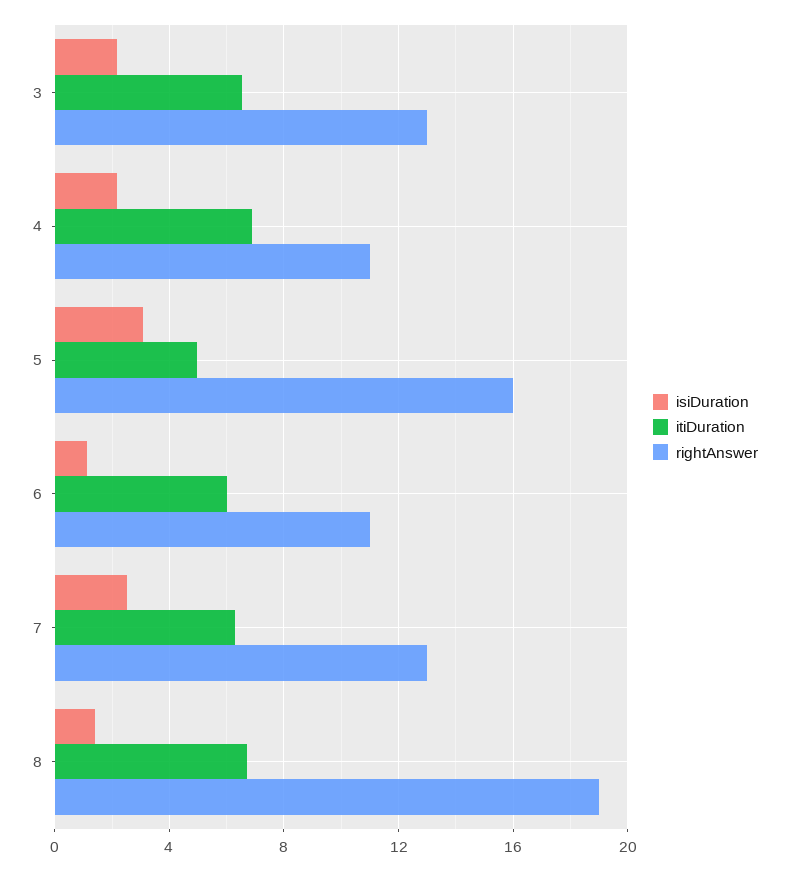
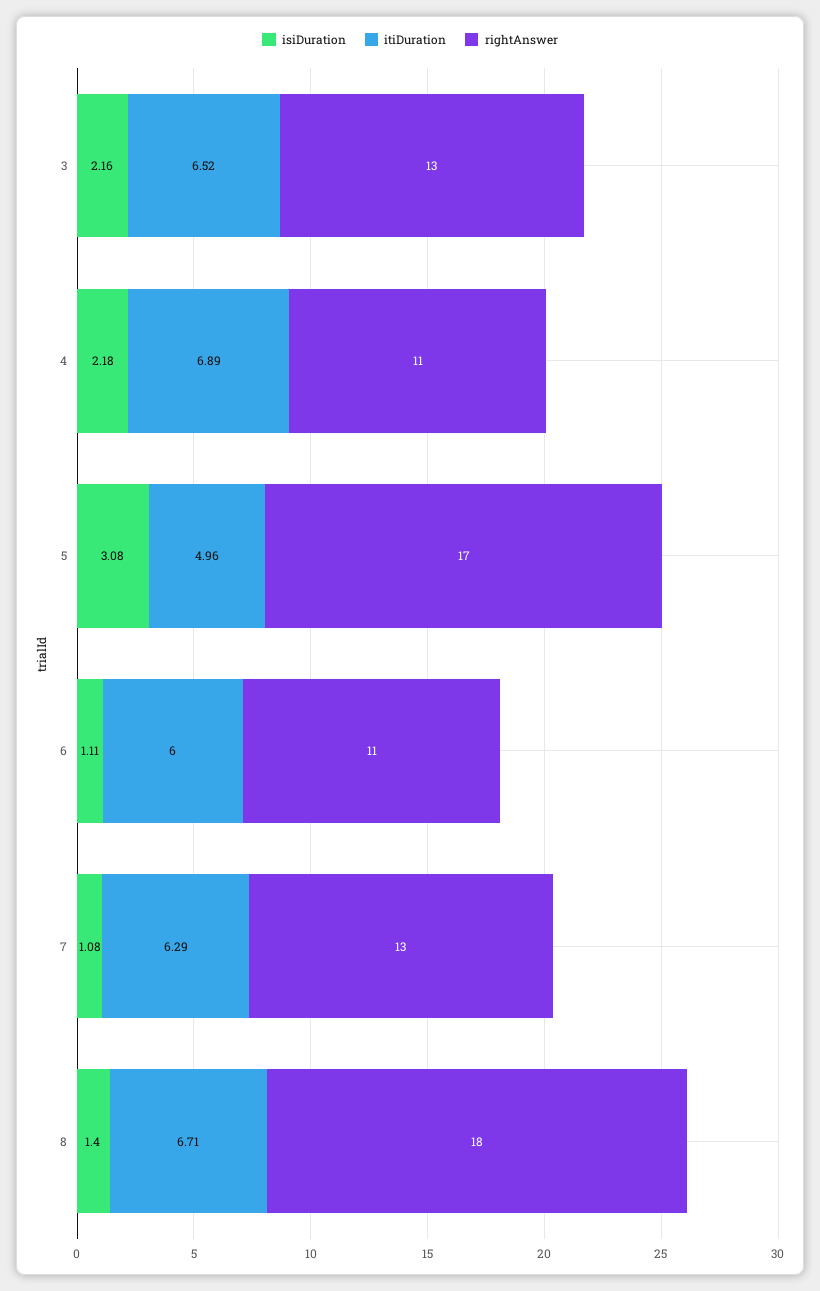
  {
    "isiDuration": {
      "3": 2.16,
      "4": 2.18,
      "5": 3.08,
      "6": 1.11,
-     "7": 2.5,
+     "7": 1.08,
      "8": 1.4
    },
    "itiDuration": {
      "3": 6.52,
      "4": 6.89,
      "5": 4.96,
      "6": 6,
      "7": 6.29,
      "8": 6.71
    },
    "rightAnswer": {
      "3": 13,
      "4": 11,
-     "5": 16,
+     "5": 17,
      "6": 11,
      "7": 13,
-     "8": 19
+     "8": 18
    }
  }

